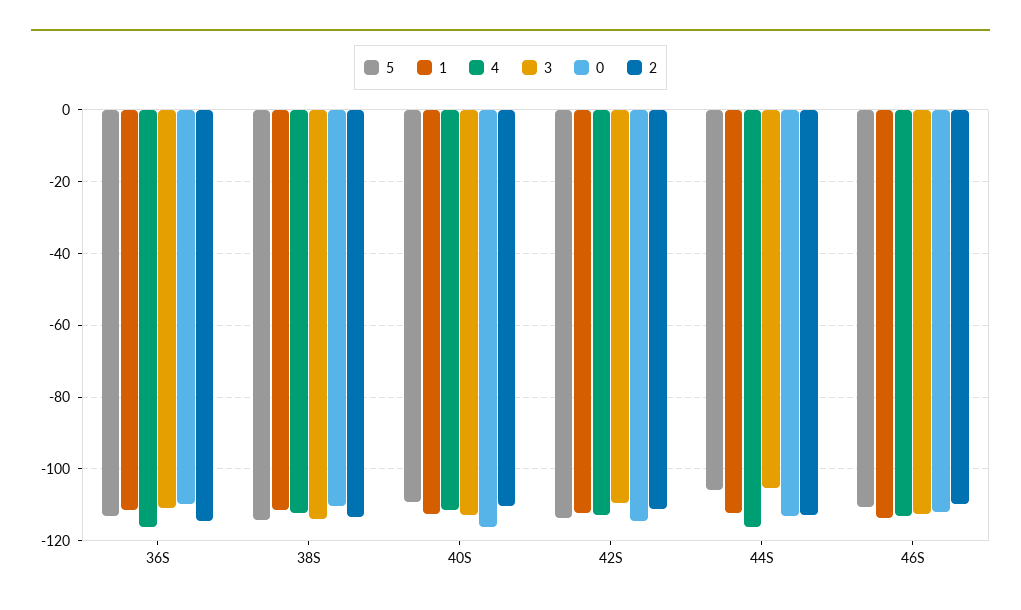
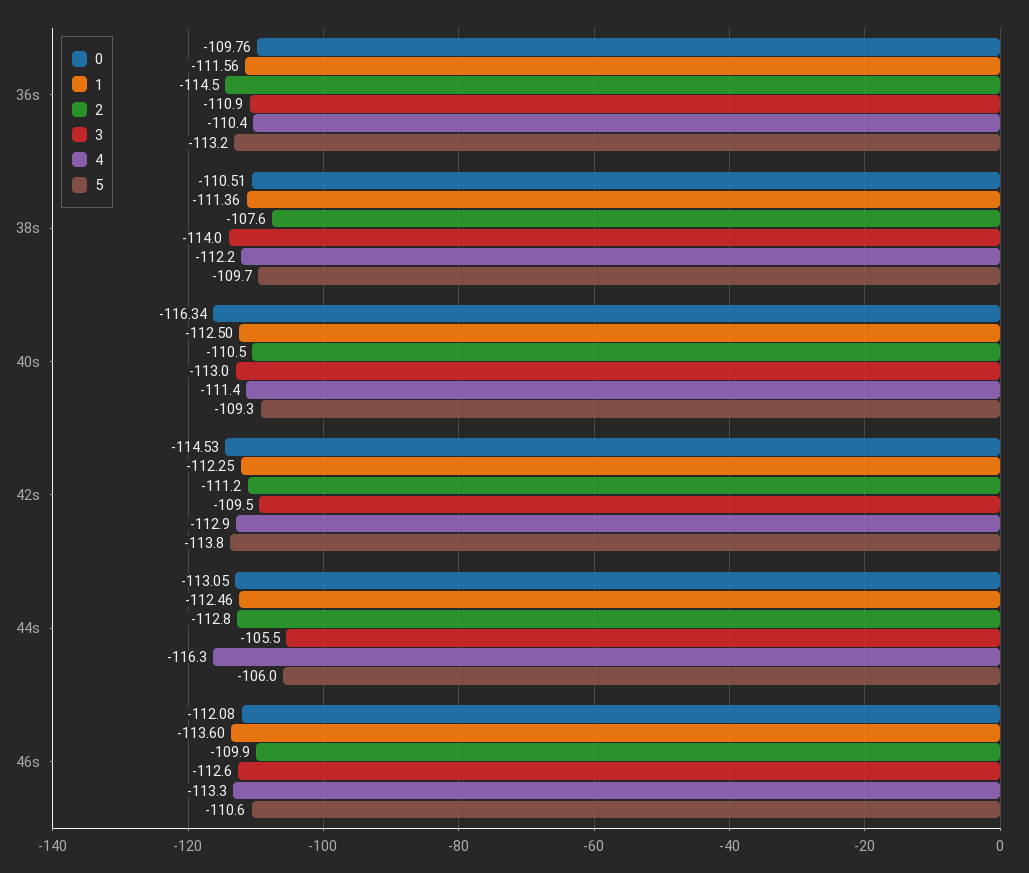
  {
    "5": {
      "36S": -113.2,
-     "38S": -114,
+     "38S": -109.7,
      "40S": -109.3,
      "42S": -113.8,
      "44S": -106,
      "46S": -110.6
    },
    "1": {
      "36S": -111.56,
      "38S": -111.36,
      "40S": -112.5,
      "42S": -112.25,
      "44S": -112.46,
      "46S": -113.6
    },
    "4": {
-     "36S": -116,
+     "36S": -110.4,
      "38S": -112.2,
      "40S": -111.4,
      "42S": -112.9,
      "44S": -116.3,
      "46S": -113.3
    },
    "3": {
      "36S": -110.9,
      "38S": -114,
      "40S": -113,
      "42S": -109.5,
      "44S": -105.5,
      "46S": -112.6
    },
    "0": {
      "36S": -109.76,
      "38S": -110.51,
      "40S": -116.34,
      "42S": -114.53,
      "44S": -113.05,
      "46S": -112.08
    },
    "2": {
      "36S": -114.5,
-     "38S": -114,
+     "38S": -107.6,
      "40S": -110.5,
      "42S": -111.2,
      "44S": -112.8,
      "46S": -109.9
    }
  }

